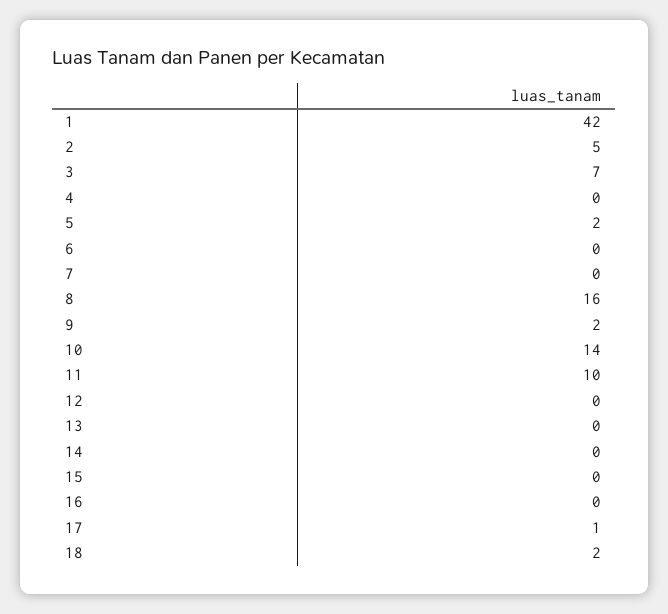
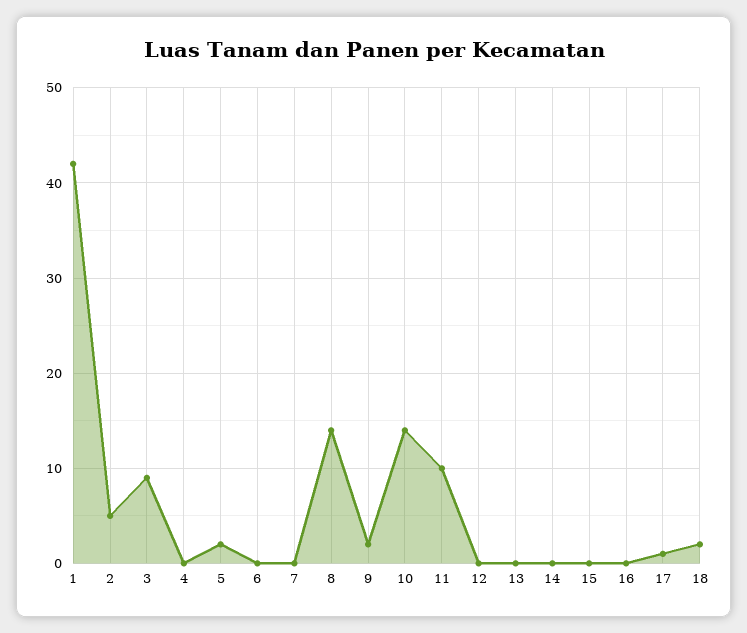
  {
    "1": 42,
    "2": 5,
-   "3": 7,
+   "3": 9,
    "4": 0,
    "5": 2,
    "6": 0,
    "7": 0,
-   "8": 16,
+   "8": 14,
    "9": 2,
    "10": 14,
    "11": 10,
    "12": 0,
    "13": 0,
    "14": 0,
    "15": 0,
    "16": 0,
    "17": 1,
    "18": 2
  }

